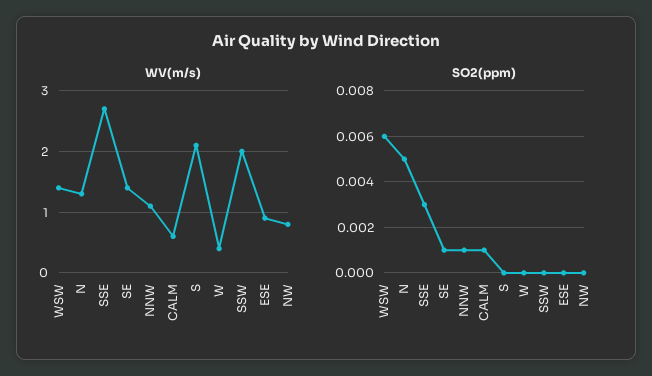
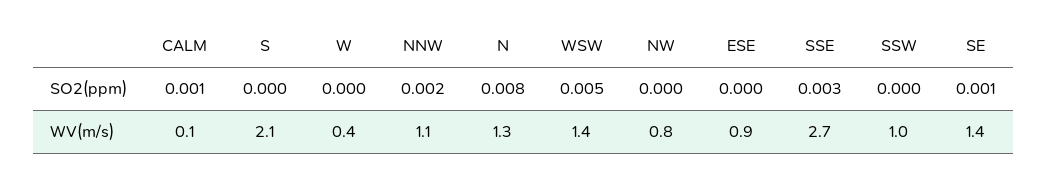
  {
    "WV(m/s)": {
      "WSW": 1.4,
      "N": 1.3,
      "SSE": 2.7,
      "SE": 1.4,
      "NNW": 1.1,
-     "CALM": 0.6,
+     "CALM": 0.1,
      "S": 2.1,
      "W": 0.4,
-     "SSW": 2,
+     "SSW": 1,
      "ESE": 0.9,
      "NW": 0.8
    },
    "SO2(ppm)": {
-     "WSW": 0.006,
+     "WSW": 0.005,
-     "N": 0.005,
+     "N": 0.008,
      "SSE": 0.003,
      "SE": 0.001,
-     "NNW": 0.001,
+     "NNW": 0.002,
      "CALM": 0.001,
      "S": 0,
      "W": 0,
      "SSW": 0,
      "ESE": 0,
      "NW": 0
    }
  }

